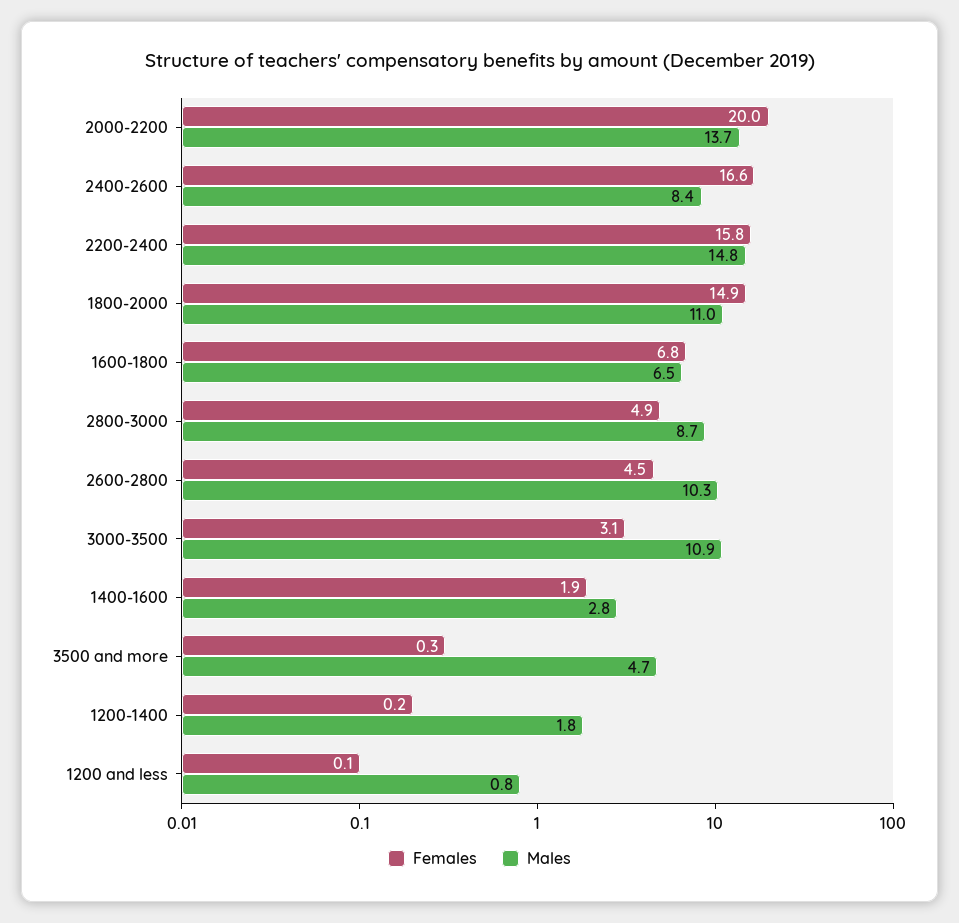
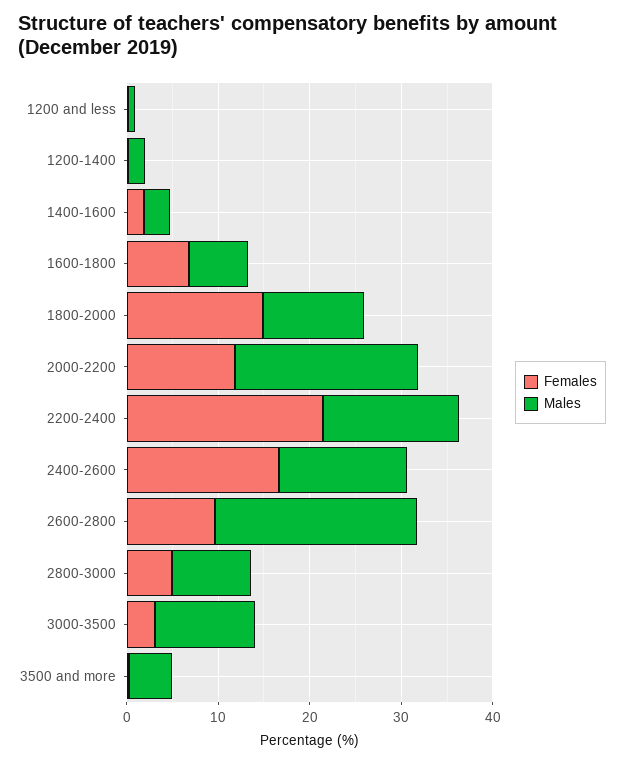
  {
    "Females": {
-     "2000-2200": 20,
+     "2000-2200": 12,
      "2400-2600": 16.6,
-     "2200-2400": 15.8,
+     "2200-2400": 22,
      "1800-2000": 14.9,
      "1600-1800": 6.8,
      "2800-3000": 4.9,
-     "2600-2800": 4.5,
+     "2600-2800": 10,
      "3000-3500": 3.1,
      "1400-1600": 1.9,
      "3500 and more": 0.3,
      "1200-1400": 0.2,
      "1200 and less": 0.1
    },
    "Males": {
-     "2000-2200": 13.7,
+     "2000-2200": 20,
-     "2400-2600": 8.4,
+     "2400-2600": 14,
      "2200-2400": 14.8,
      "1800-2000": 11,
      "1600-1800": 6.5,
      "2800-3000": 8.7,
-     "2600-2800": 10.3,
+     "2600-2800": 22,
      "3000-3500": 10.9,
      "1400-1600": 2.8,
      "3500 and more": 4.7,
      "1200-1400": 1.8,
      "1200 and less": 0.8
    }
  }

